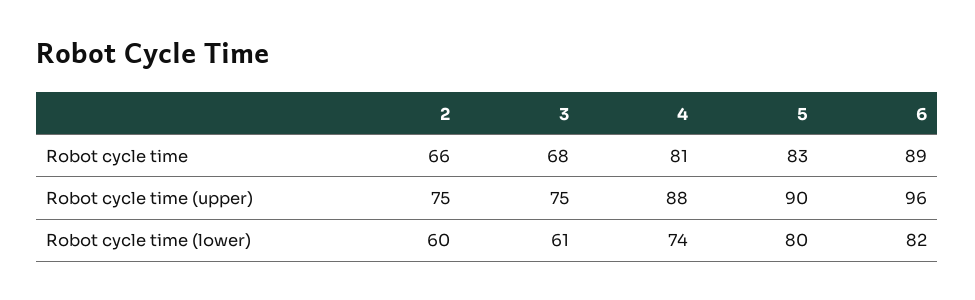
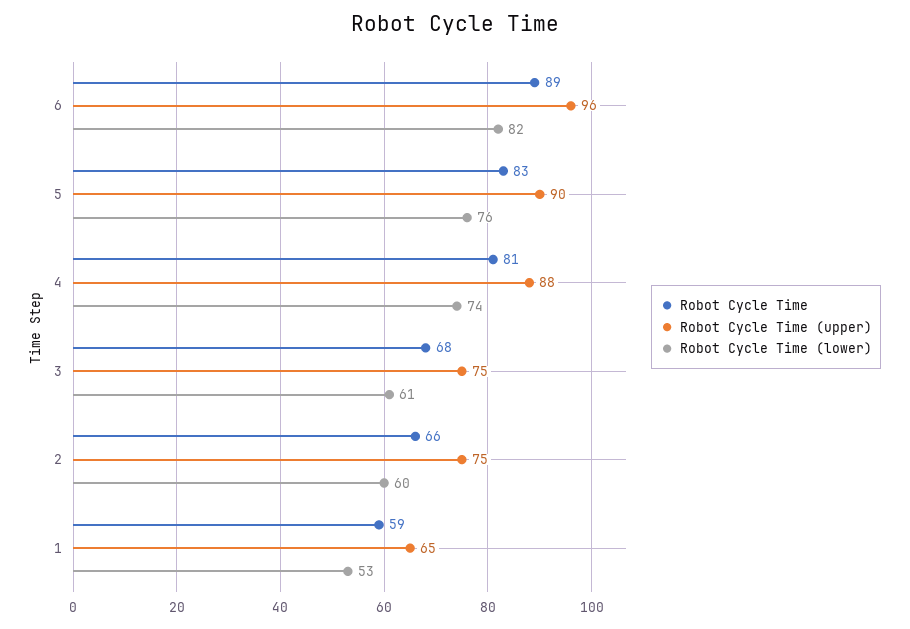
  {
    "Robot cycle time": {
      "2": 66,
      "3": 68,
      "4": 81,
      "5": 83,
-     "6": 89
+     "6": 89,
+     "1": 59
    },
    "Robot cycle time (upper)": {
      "2": 75,
      "3": 75,
      "4": 88,
      "5": 90,
-     "6": 96
+     "6": 96,
+     "1": 65
    },
    "Robot cycle time (lower)": {
      "2": 60,
      "3": 61,
      "4": 74,
-     "5": 80,
+     "5": 76,
-     "6": 82
+     "6": 82,
+     "1": 53
    }
  }

